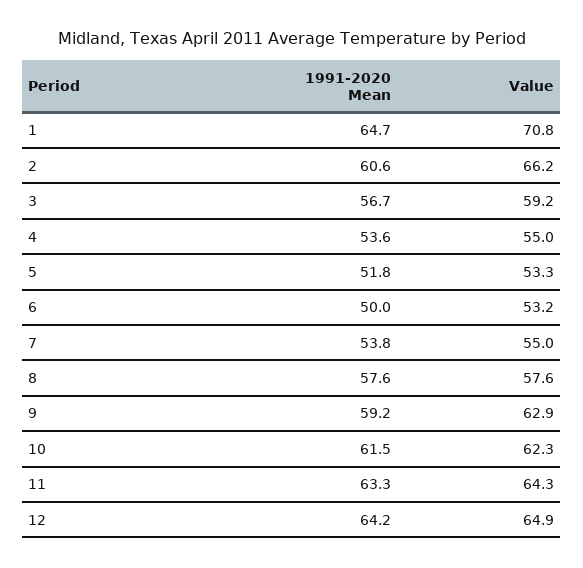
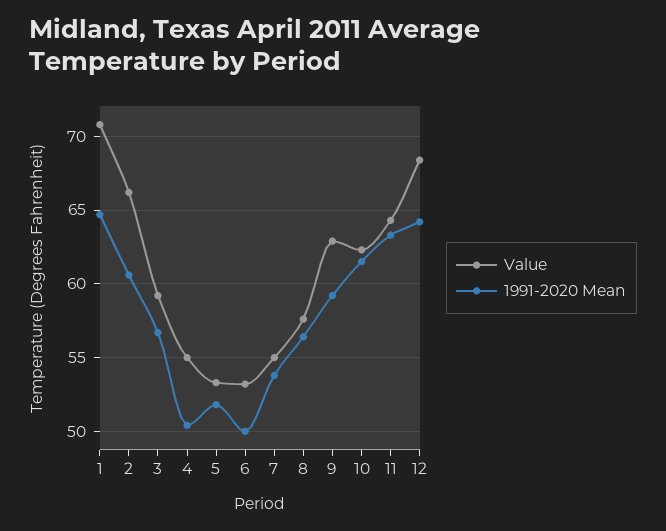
  {
    "1991-2020 Mean": {
      "1": 64.7,
      "2": 60.6,
      "3": 56.7,
-     "4": 53.6,
+     "4": 50.5,
      "5": 51.8,
      "6": 50,
      "7": 53.8,
-     "8": 57.6,
+     "8": 56.5,
      "9": 59.2,
      "10": 61.5,
      "11": 63.3,
      "12": 64.2
    },
    "Value": {
      "1": 70.8,
      "2": 66.2,
      "3": 59.2,
      "4": 55,
      "5": 53.3,
      "6": 53.2,
      "7": 55,
      "8": 57.6,
      "9": 62.9,
      "10": 62.3,
      "11": 64.3,
-     "12": 64.9
+     "12": 68.5
    }
  }

